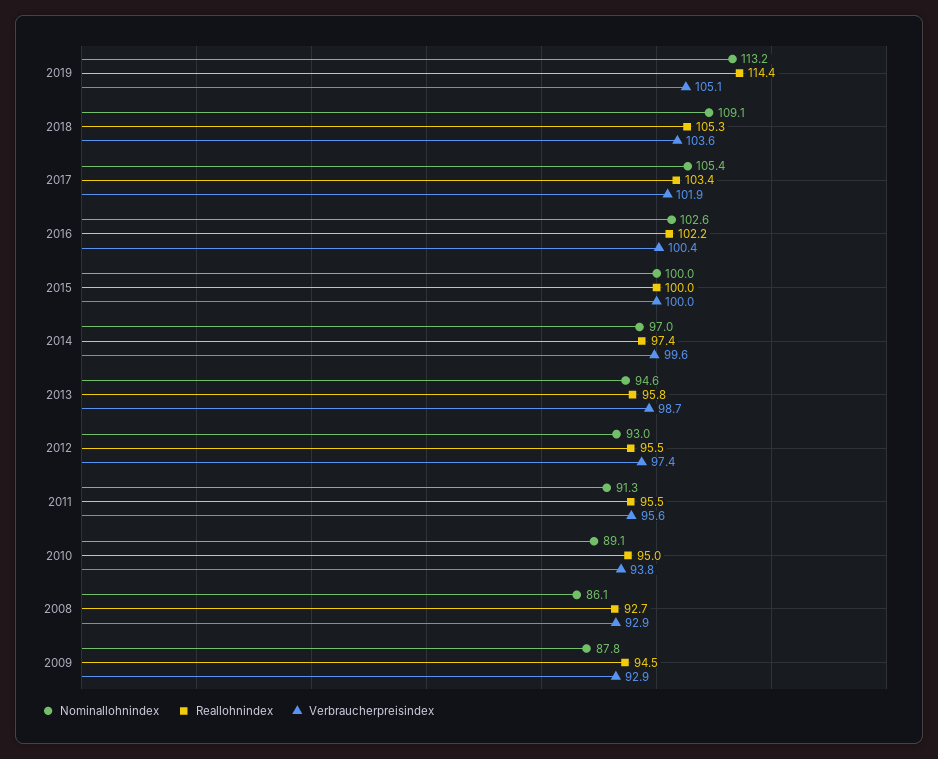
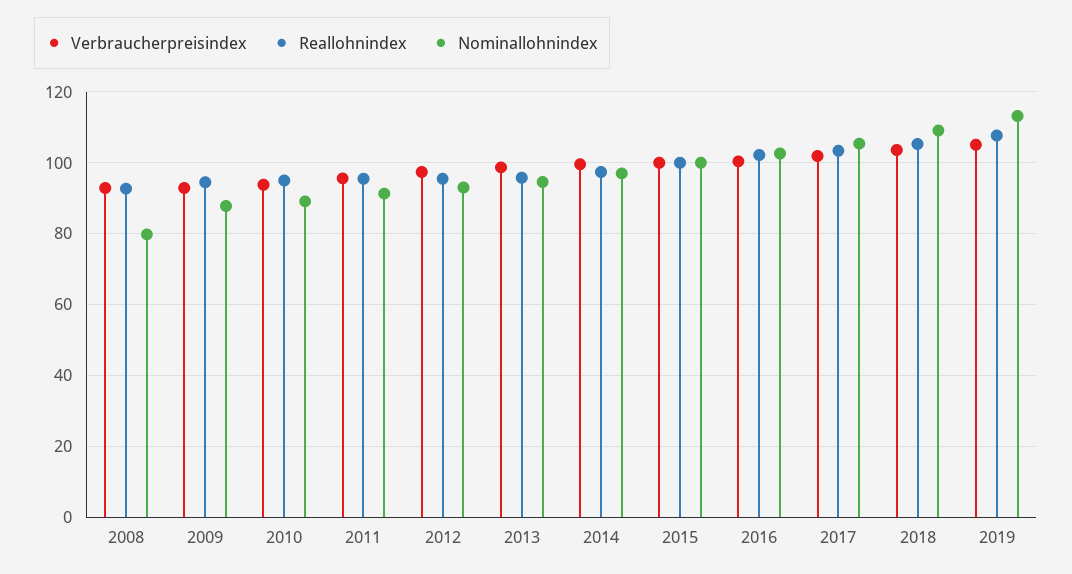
  {
    "Nominallohnindex": {
      "2019": 113.2,
      "2018": 109.1,
      "2017": 105.4,
      "2016": 102.6,
      "2015": 100,
      "2014": 97,
      "2013": 94.6,
      "2012": 93,
      "2011": 91.3,
      "2010": 89.1,
-     "2008": 86.1,
+     "2008": 80,
      "2009": 87.8
    },
    "Reallohnindex": {
-     "2019": 114.4,
+     "2019": 108,
      "2018": 105.3,
      "2017": 103.4,
      "2016": 102.2,
      "2015": 100,
      "2014": 97.4,
      "2013": 95.8,
      "2012": 95.5,
      "2011": 95.5,
      "2010": 95,
      "2008": 92.7,
      "2009": 94.5
    },
    "Verbraucherpreisindex": {
      "2019": 105.1,
      "2018": 103.6,
      "2017": 101.9,
      "2016": 100.4,
      "2015": 100,
      "2014": 99.6,
      "2013": 98.7,
      "2012": 97.4,
      "2011": 95.6,
      "2010": 93.8,
      "2008": 92.9,
      "2009": 92.9
    }
  }

